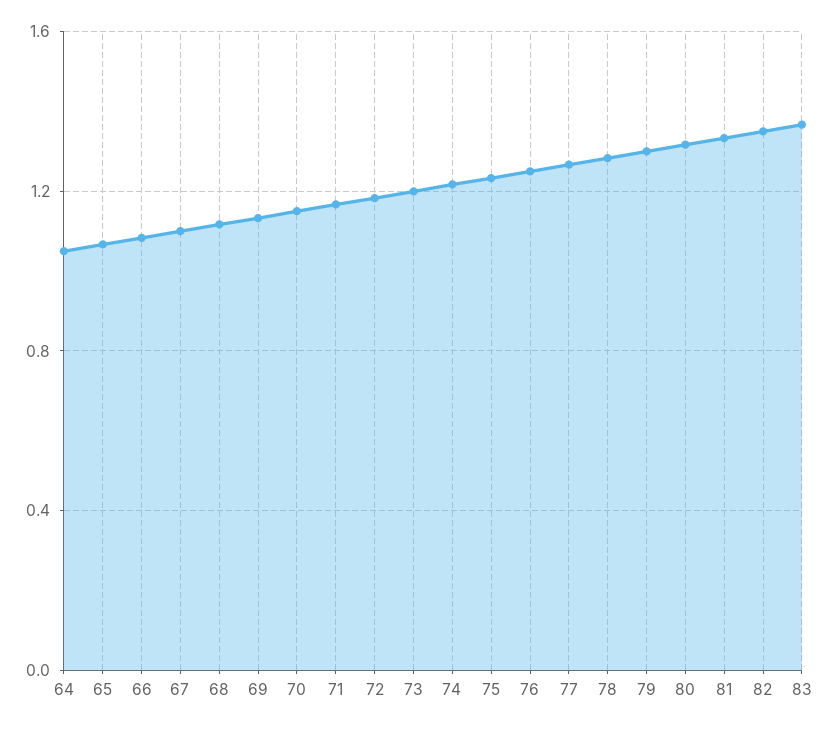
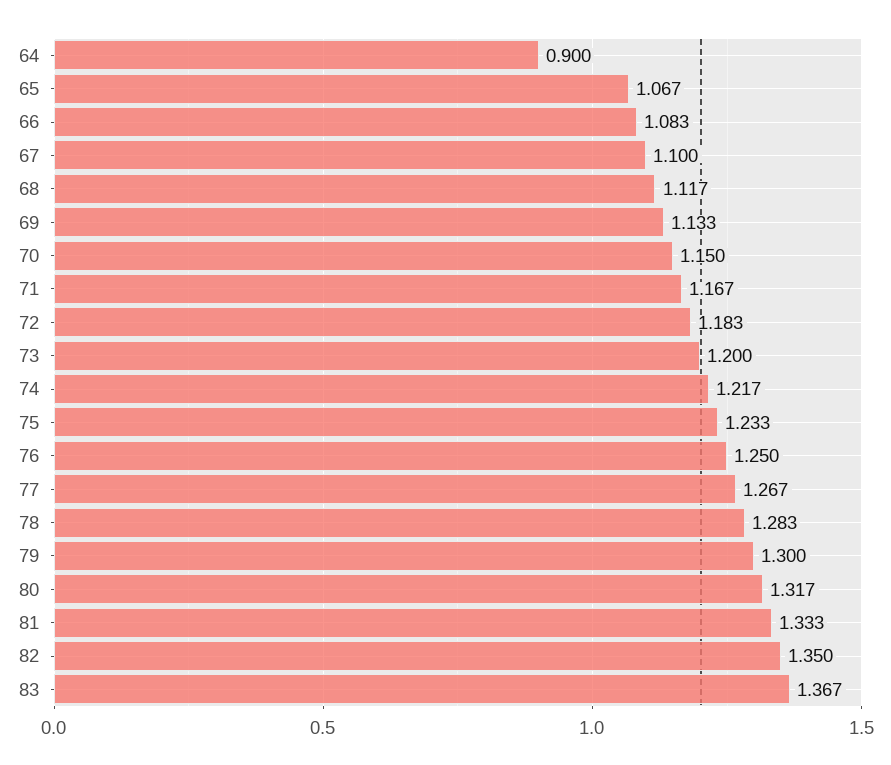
  {
-   "64": 1.05,
+   "64": 0.9,
    "65": 1.067,
    "66": 1.083,
    "67": 1.1,
    "68": 1.117,
    "69": 1.133,
    "70": 1.15,
    "71": 1.167,
    "72": 1.183,
    "73": 1.2,
    "74": 1.217,
    "75": 1.233,
    "76": 1.25,
    "77": 1.267,
    "78": 1.283,
    "79": 1.3,
    "80": 1.317,
    "81": 1.333,
    "82": 1.35,
    "83": 1.367
  }

